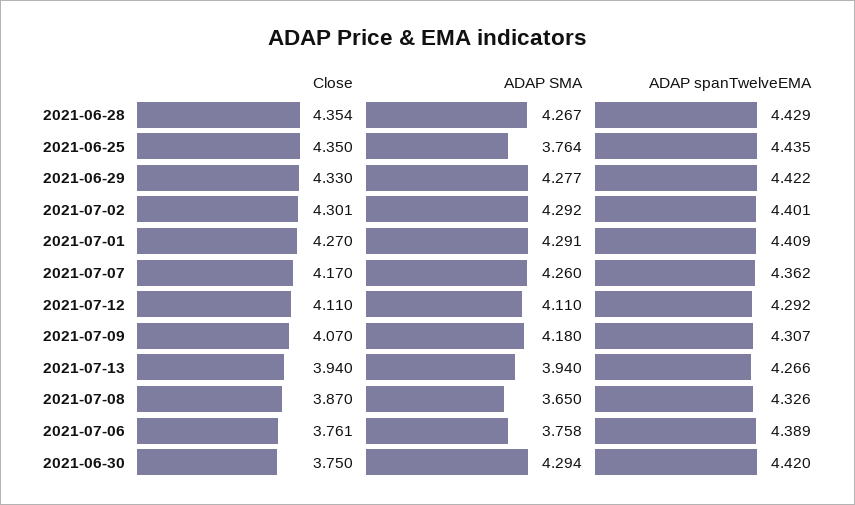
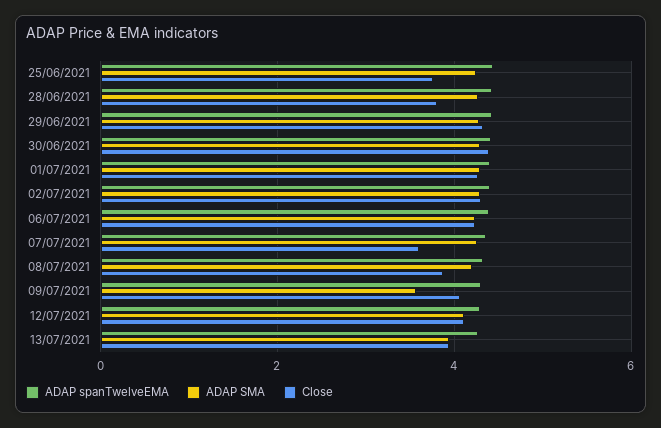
  {
    "Close": {
-     "2021-06-28": 4.354,
+     "2021-06-28": 3.8,
-     "2021-06-25": 4.35,
+     "2021-06-25": 3.8,
      "2021-06-29": 4.33,
      "2021-07-02": 4.301,
      "2021-07-01": 4.27,
-     "2021-07-07": 4.17,
+     "2021-07-07": 3.6,
      "2021-07-12": 4.11,
      "2021-07-09": 4.07,
      "2021-07-13": 3.94,
      "2021-07-08": 3.87,
-     "2021-07-06": 3.761,
+     "2021-07-06": 4.2,
-     "2021-06-30": 3.75
+     "2021-06-30": 4.4
    },
    "ADAP SMA": {
      "2021-06-28": 4.267,
-     "2021-06-25": 3.764,
+     "2021-06-25": 4.2,
      "2021-06-29": 4.277,
      "2021-07-02": 4.292,
      "2021-07-01": 4.291,
      "2021-07-07": 4.26,
      "2021-07-12": 4.11,
-     "2021-07-09": 4.18,
+     "2021-07-09": 3.6,
      "2021-07-13": 3.94,
-     "2021-07-08": 3.65,
+     "2021-07-08": 4.2,
-     "2021-07-06": 3.758,
+     "2021-07-06": 4.2,
      "2021-06-30": 4.294
    },
    "ADAP spanTwelveEMA": {
      "2021-06-28": 4.429,
      "2021-06-25": 4.435,
      "2021-06-29": 4.422,
      "2021-07-02": 4.401,
      "2021-07-01": 4.409,
      "2021-07-07": 4.362,
      "2021-07-12": 4.292,
      "2021-07-09": 4.307,
      "2021-07-13": 4.266,
      "2021-07-08": 4.326,
      "2021-07-06": 4.389,
      "2021-06-30": 4.42
    }
  }

